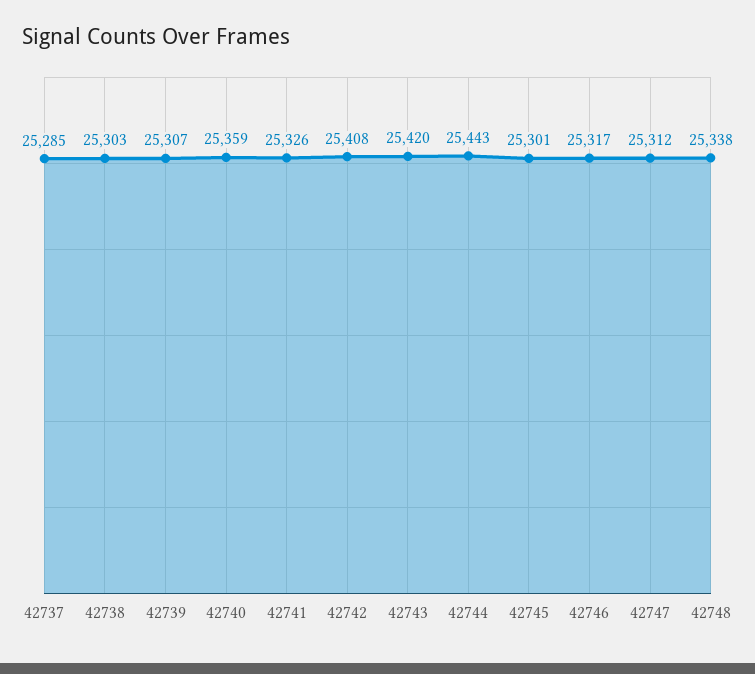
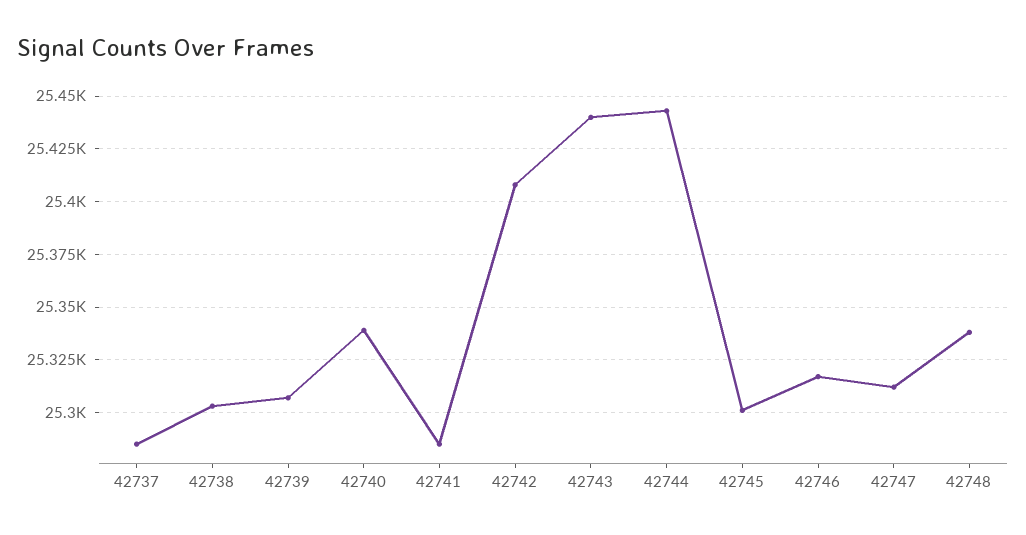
  {
    "42737": 25285,
    "42738": 25303,
    "42739": 25307,
-   "42740": 25359,
+   "42740": 25340,
-   "42741": 25326,
+   "42741": 25285,
    "42742": 25408,
-   "42743": 25420,
+   "42743": 25440,
    "42744": 25443,
    "42745": 25301,
    "42746": 25317,
    "42747": 25312,
    "42748": 25338
  }

